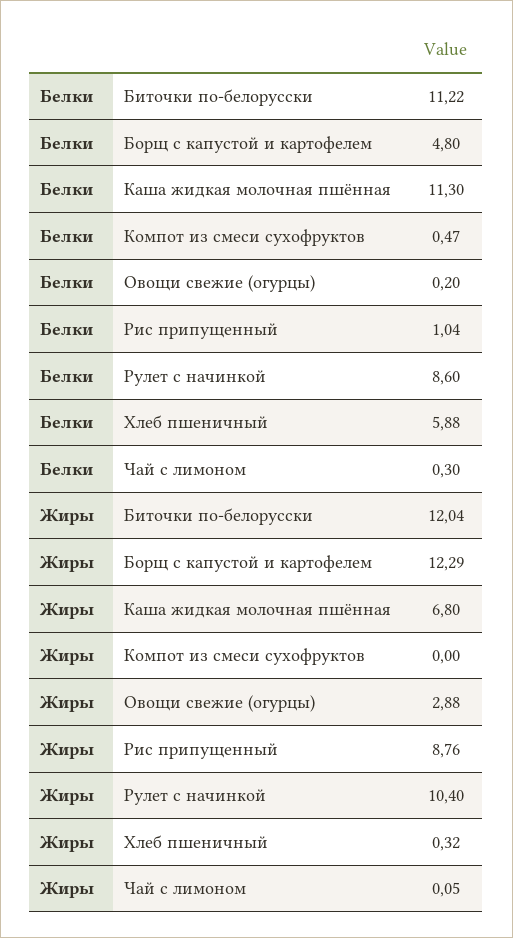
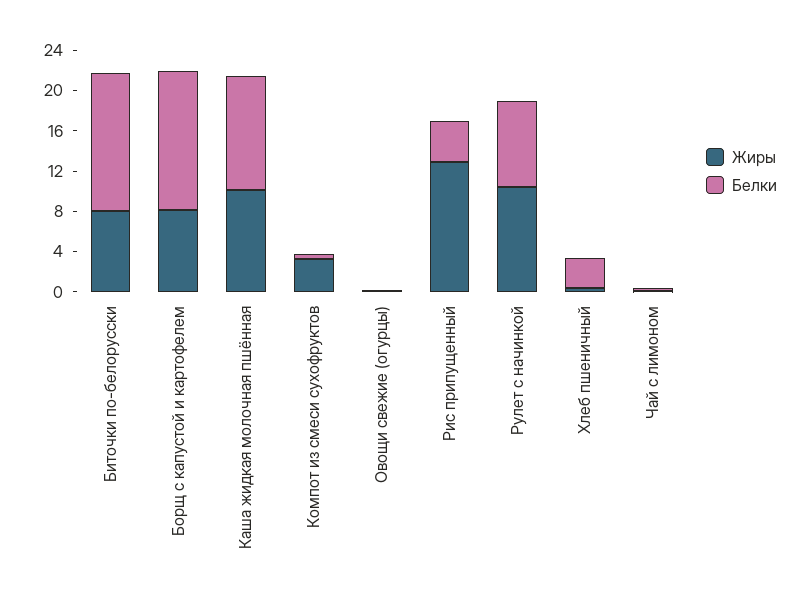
  {
    "Белки": {
-     "Биточки по-белорусски": 11.22,
+     "Биточки по-белорусски": 14,
-     "Борщ с капустой и картофелем": 4.8,
+     "Борщ с капустой и картофелем": 14,
      "Каша жидкая молочная пшённая": 11.3,
      "Компот из смеси сухофруктов": 0.47,
      "Овощи свежие (огурцы)": 0.2,
-     "Рис припущенный": 1.04,
+     "Рис припущенный": 4,
      "Рулет с начинкой": 8.6,
-     "Хлеб пшеничный": 5.88,
+     "Хлеб пшеничный": 3,
      "Чай с лимоном": 0.3
    },
    "Жиры": {
-     "Биточки по-белорусски": 12.04,
+     "Биточки по-белорусски": 8,
-     "Борщ с капустой и картофелем": 12.29,
+     "Борщ с капустой и картофелем": 8,
-     "Каша жидкая молочная пшённая": 6.8,
+     "Каша жидкая молочная пшённая": 10,
-     "Компот из смеси сухофруктов": 0,
+     "Компот из смеси сухофруктов": 3,
-     "Овощи свежие (огурцы)": 2.88,
+     "Овощи свежие (огурцы)": 0,
-     "Рис припущенный": 8.76,
+     "Рис припущенный": 13,
      "Рулет с начинкой": 10.4,
      "Хлеб пшеничный": 0.32,
      "Чай с лимоном": 0.05
    }
  }

